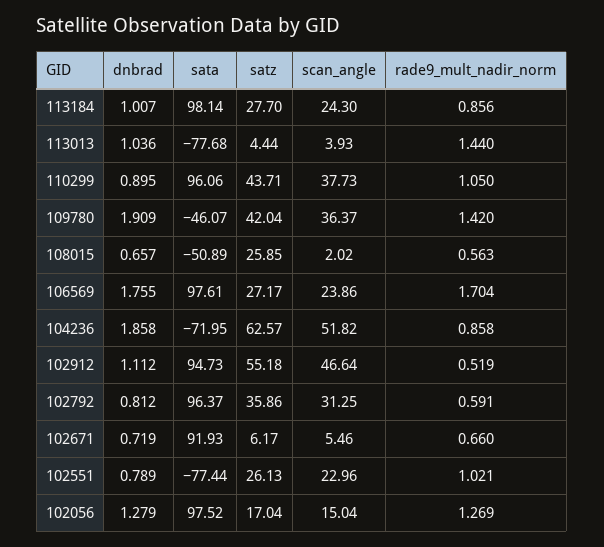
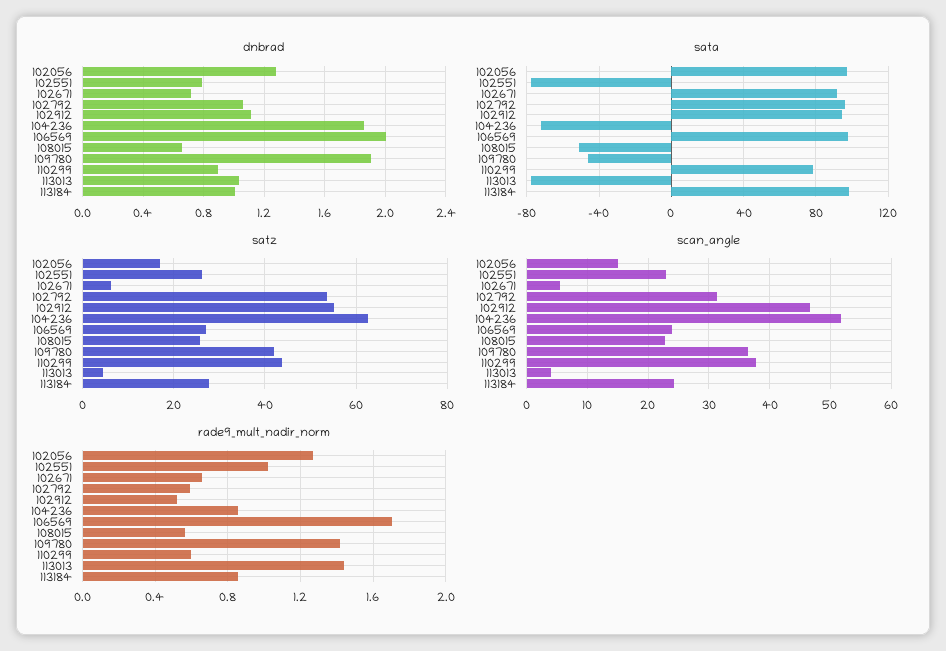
  {
    "dnbrad": {
      "113184": 1.007,
      "113013": 1.036,
      "110299": 0.895,
      "109780": 1.909,
      "108015": 0.657,
-     "106569": 1.755,
+     "106569": 2,
      "104236": 1.858,
      "102912": 1.112,
-     "102792": 0.812,
+     "102792": 1.05,
      "102671": 0.719,
      "102551": 0.789,
      "102056": 1.279
    },
    "sata": {
      "113184": 98.14,
      "113013": -77.68,
-     "110299": 96.06,
+     "110299": 80,
      "109780": -46.07,
      "108015": -50.89,
      "106569": 97.61,
      "104236": -71.95,
      "102912": 94.73,
      "102792": 96.37,
      "102671": 91.93,
      "102551": -77.44,
      "102056": 97.52
    },
    "satz": {
      "113184": 27.7,
      "113013": 4.44,
      "110299": 43.71,
      "109780": 42.04,
      "108015": 25.85,
      "106569": 27.17,
      "104236": 62.57,
      "102912": 55.18,
-     "102792": 35.86,
+     "102792": 54,
      "102671": 6.17,
      "102551": 26.13,
      "102056": 17.04
    },
    "scan_angle": {
      "113184": 24.3,
      "113013": 3.93,
      "110299": 37.73,
      "109780": 36.37,
-     "108015": 2.02,
+     "108015": 23,
      "106569": 23.86,
      "104236": 51.82,
      "102912": 46.64,
      "102792": 31.25,
      "102671": 5.46,
      "102551": 22.96,
      "102056": 15.04
    },
    "rade9_mult_nadir_norm": {
      "113184": 0.856,
      "113013": 1.44,
-     "110299": 1.05,
+     "110299": 0.6,
      "109780": 1.42,
      "108015": 0.563,
      "106569": 1.704,
      "104236": 0.858,
      "102912": 0.519,
      "102792": 0.591,
      "102671": 0.66,
      "102551": 1.021,
      "102056": 1.269
    }
  }

